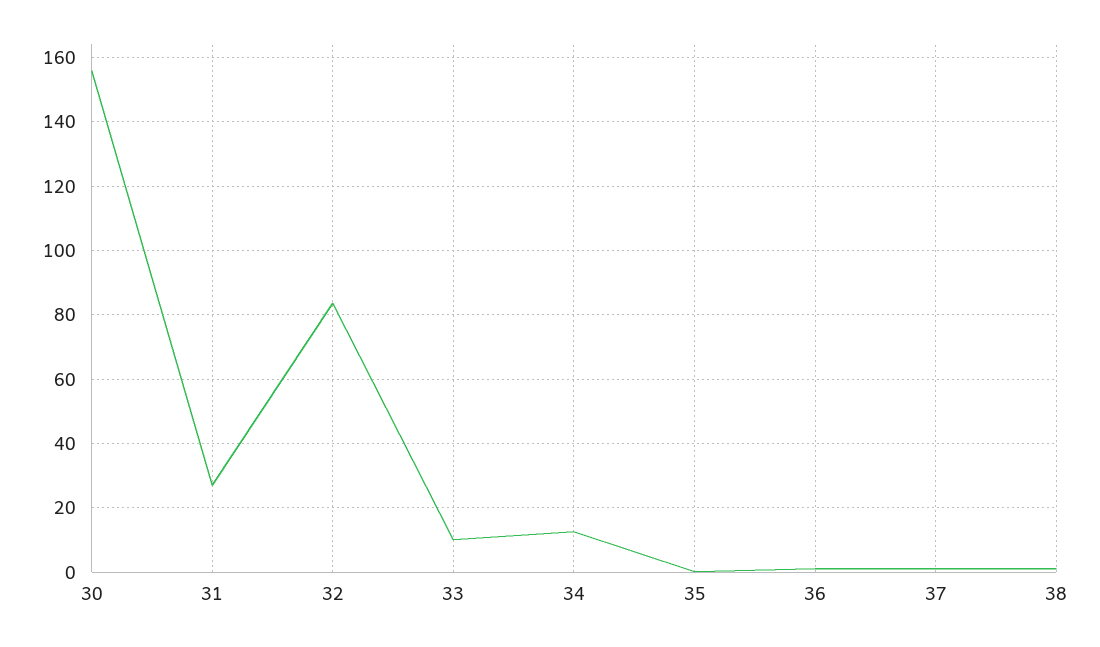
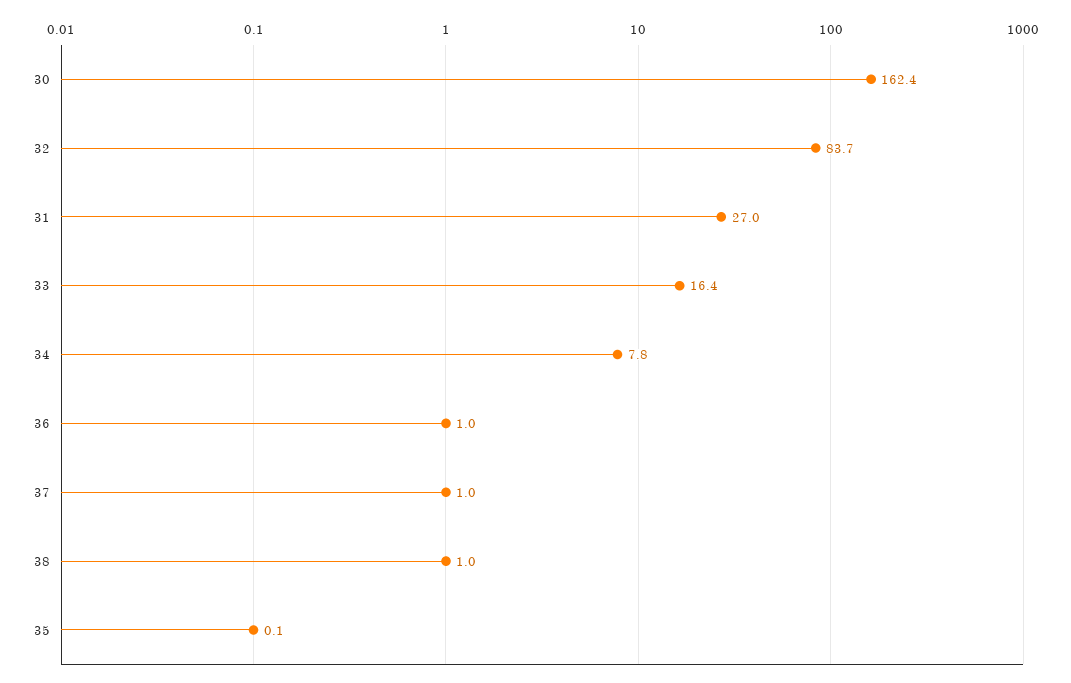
  {
-   "30": 156,
+   "30": 162.4,
    "31": 27,
    "32": 83.7,
-   "33": 10,
+   "33": 16.4,
-   "34": 12,
+   "34": 7.8,
    "35": 0.1,
    "36": 1,
    "37": 1,
    "38": 1
  }

